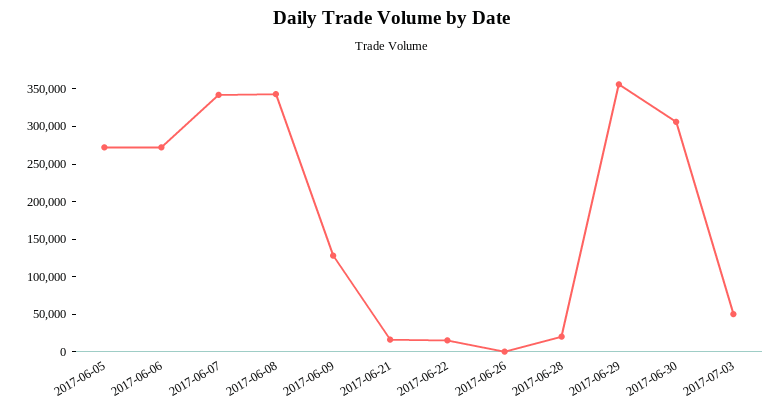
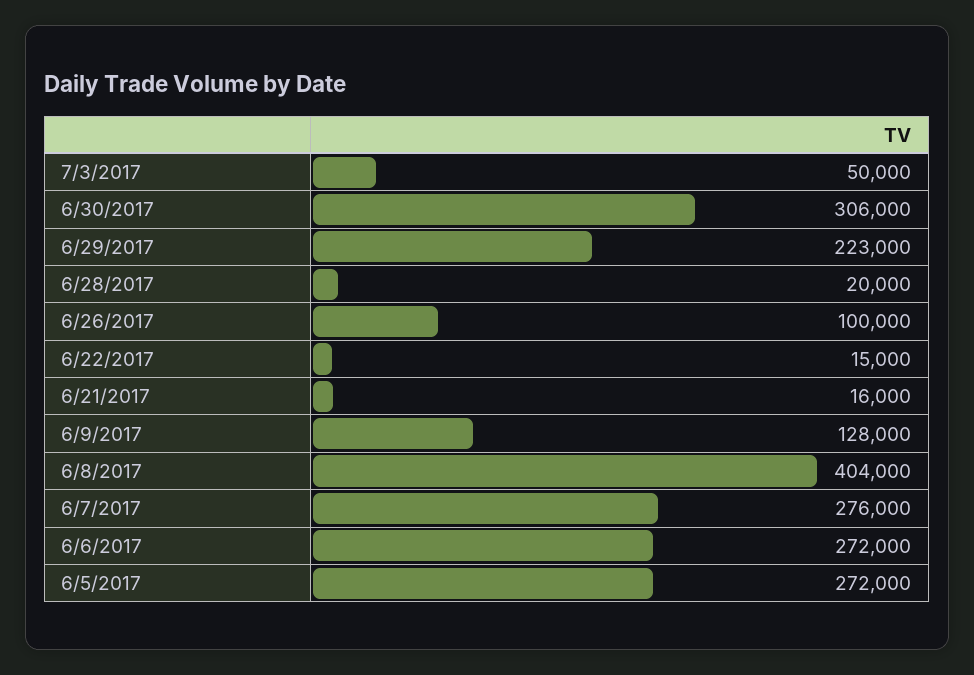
  {
    "2017-06-05": 272000,
    "2017-06-06": 272000,
-   "2017-06-07": 350000,
+   "2017-06-07": 276000,
-   "2017-06-08": 350000,
+   "2017-06-08": 404000,
    "2017-06-09": 128000,
    "2017-06-21": 16000,
    "2017-06-22": 15000,
-   "2017-06-26": 0,
+   "2017-06-26": 100000,
    "2017-06-28": 20000,
-   "2017-06-29": 350000,
+   "2017-06-29": 223000,
    "2017-06-30": 306000,
    "2017-07-03": 50000
  }

